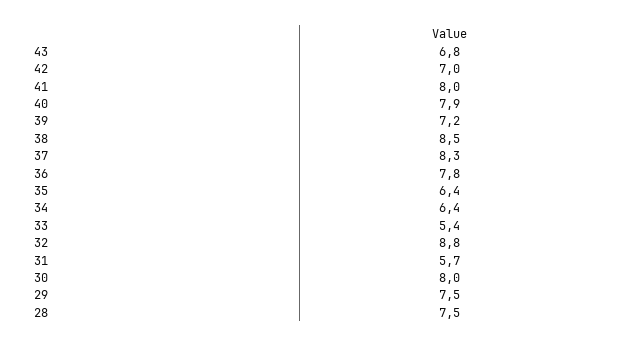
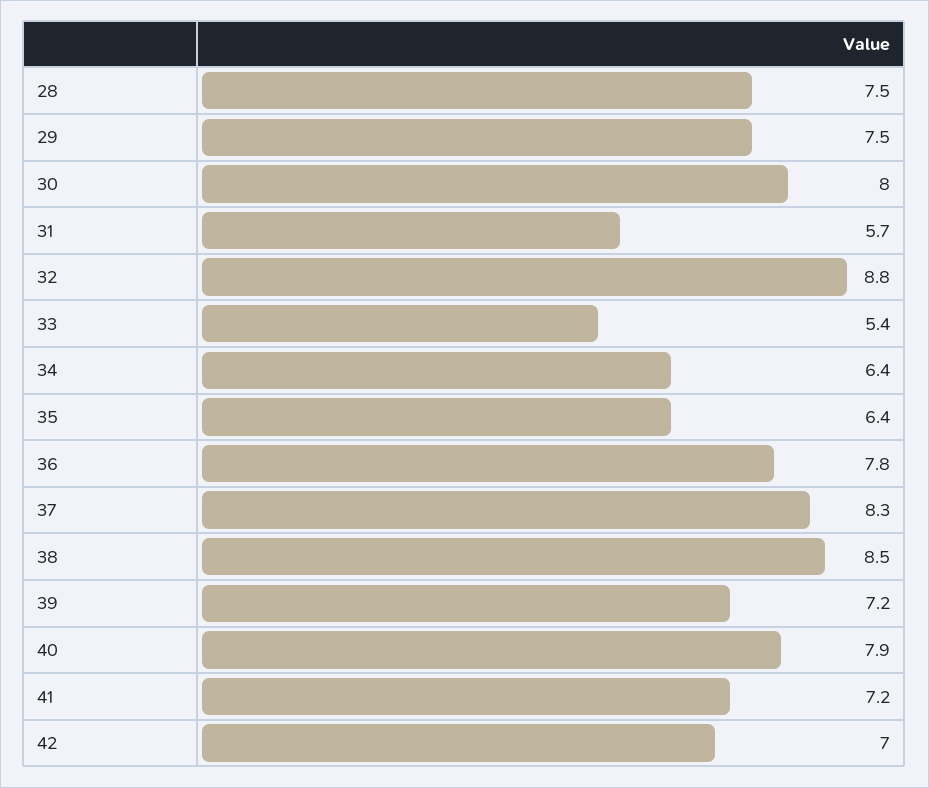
  {
-   "43": 6.8,
    "42": 7,
-   "41": 8,
+   "41": 7.2,
    "40": 7.9,
    "39": 7.2,
    "38": 8.5,
    "37": 8.3,
    "36": 7.8,
    "35": 6.4,
    "34": 6.4,
    "33": 5.4,
    "32": 8.8,
    "31": 5.7,
    "30": 8,
    "29": 7.5,
    "28": 7.5
  }

